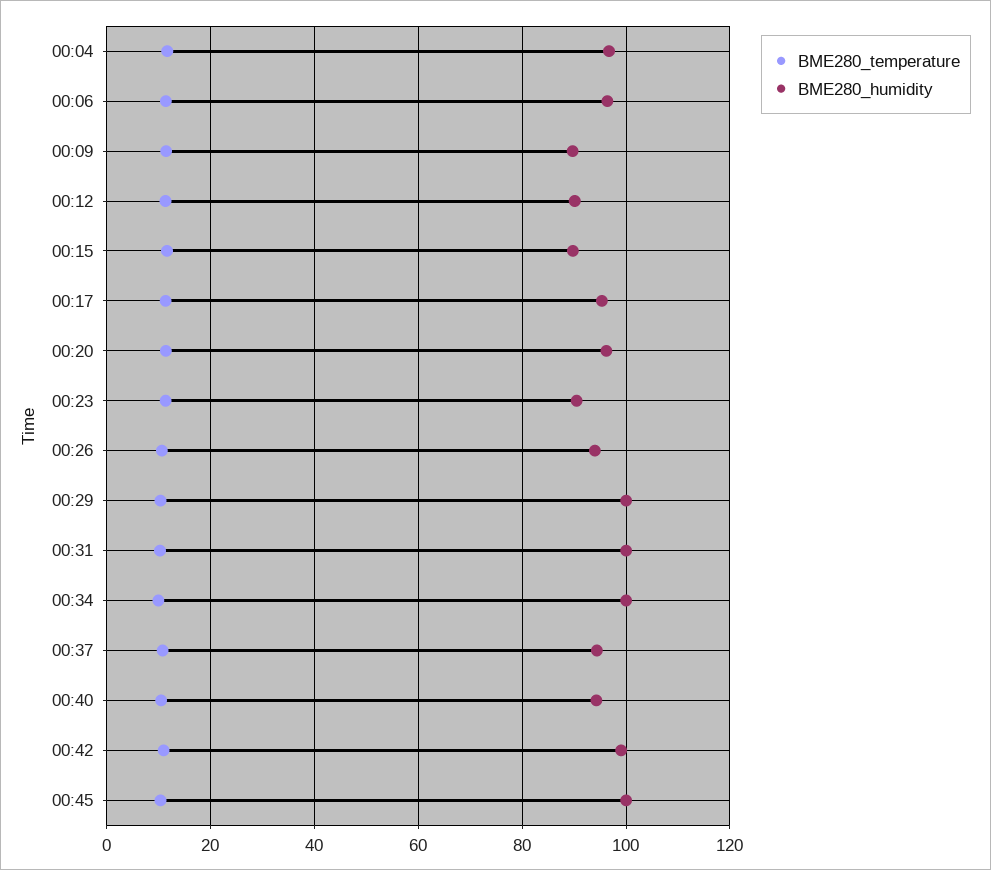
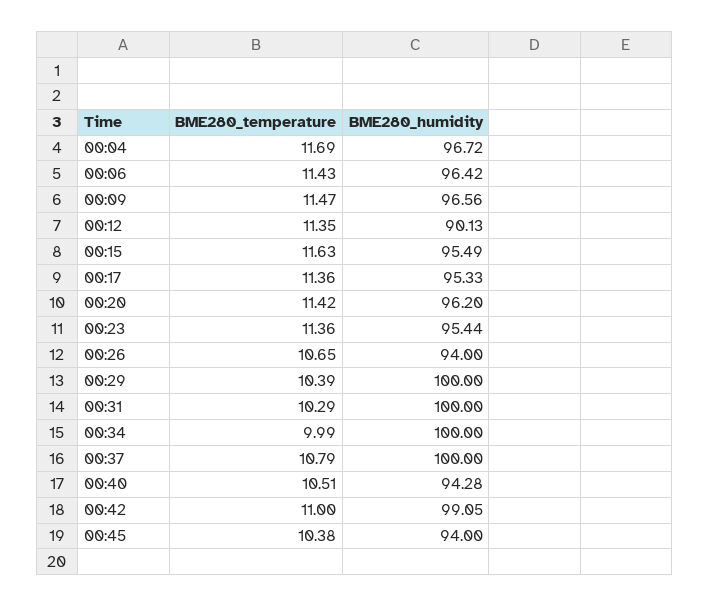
  {
    "BME280_temperature": {
      "00:04": 11.69,
      "00:06": 11.43,
      "00:09": 11.47,
      "00:12": 11.35,
      "00:15": 11.63,
      "00:17": 11.36,
      "00:20": 11.42,
      "00:23": 11.36,
      "00:26": 10.65,
      "00:29": 10.39,
      "00:31": 10.29,
      "00:34": 9.99,
      "00:37": 10.79,
      "00:40": 10.51,
      "00:42": 11,
      "00:45": 10.38
    },
    "BME280_humidity": {
      "00:04": 96.72,
      "00:06": 96.42,
-     "00:09": 90,
+     "00:09": 96.56,
      "00:12": 90.13,
-     "00:15": 90,
+     "00:15": 95.49,
      "00:17": 95.33,
      "00:20": 96.2,
-     "00:23": 90,
+     "00:23": 95.44,
      "00:26": 94,
      "00:29": 100,
      "00:31": 100,
      "00:34": 100,
-     "00:37": 94,
+     "00:37": 100,
      "00:40": 94.28,
      "00:42": 99.05,
-     "00:45": 100
+     "00:45": 94
    }
  }

